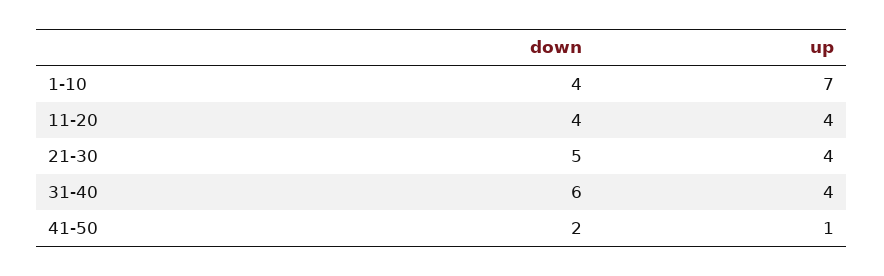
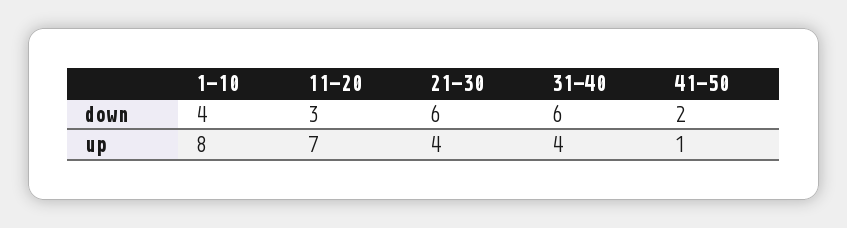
  {
    "down": {
      "1-10": 4,
-     "11-20": 4,
+     "11-20": 3,
-     "21-30": 5,
+     "21-30": 6,
      "31-40": 6,
      "41-50": 2
    },
    "up": {
-     "1-10": 7,
+     "1-10": 8,
-     "11-20": 4,
+     "11-20": 7,
      "21-30": 4,
      "31-40": 4,
      "41-50": 1
    }
  }

